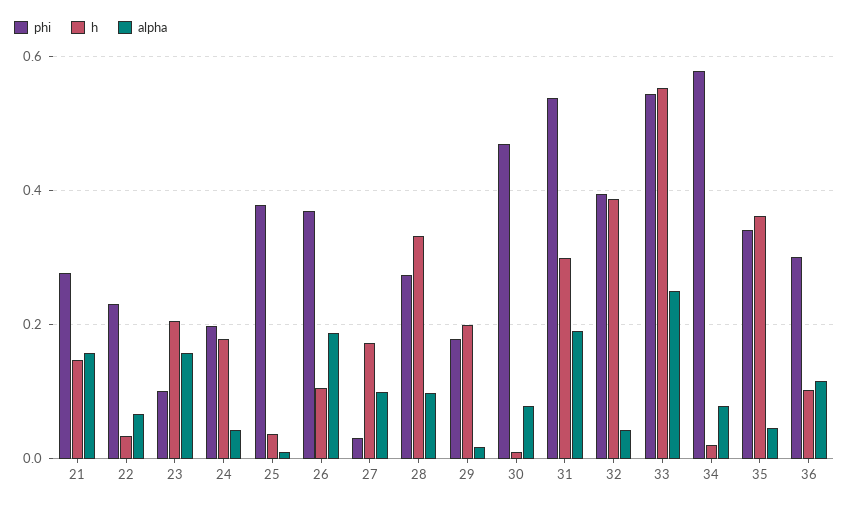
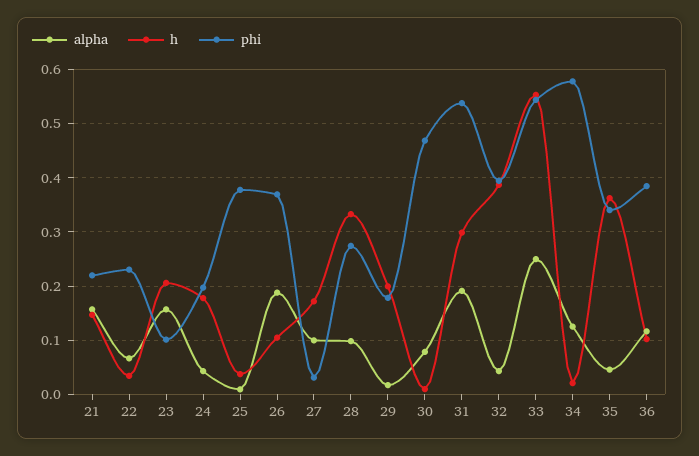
  {
    "phi": {
-     "21": 0.28,
+     "21": 0.22,
      "22": 0.24,
      "23": 0.1,
      "24": 0.2,
      "25": 0.38,
      "26": 0.36,
      "27": 0.04,
      "28": 0.28,
      "29": 0.18,
      "30": 0.46,
      "31": 0.54,
      "32": 0.4,
      "33": 0.54,
      "34": 0.58,
      "35": 0.34,
-     "36": 0.3
+     "36": 0.38
    },
    "h": {
      "21": 0.14,
      "22": 0.04,
      "23": 0.2,
      "24": 0.18,
      "25": 0.04,
      "26": 0.1,
      "27": 0.18,
      "28": 0.34,
      "29": 0.2,
      "30": 0,
      "31": 0.3,
      "32": 0.38,
      "33": 0.56,
      "34": 0.02,
      "35": 0.36,
      "36": 0.1
    },
    "alpha": {
      "21": 0.16,
      "22": 0.06,
      "23": 0.16,
      "24": 0.04,
      "25": 0,
      "26": 0.18,
      "27": 0.1,
      "28": 0.1,
      "29": 0.02,
      "30": 0.08,
      "31": 0.2,
      "32": 0.04,
      "33": 0.26,
-     "34": 0.08,
+     "34": 0.12,
      "35": 0.04,
      "36": 0.12
    }
  }

